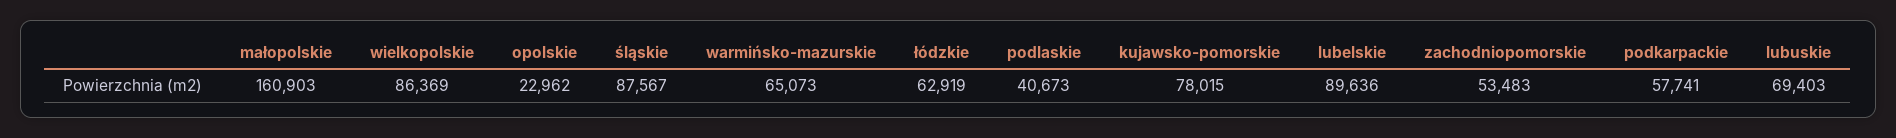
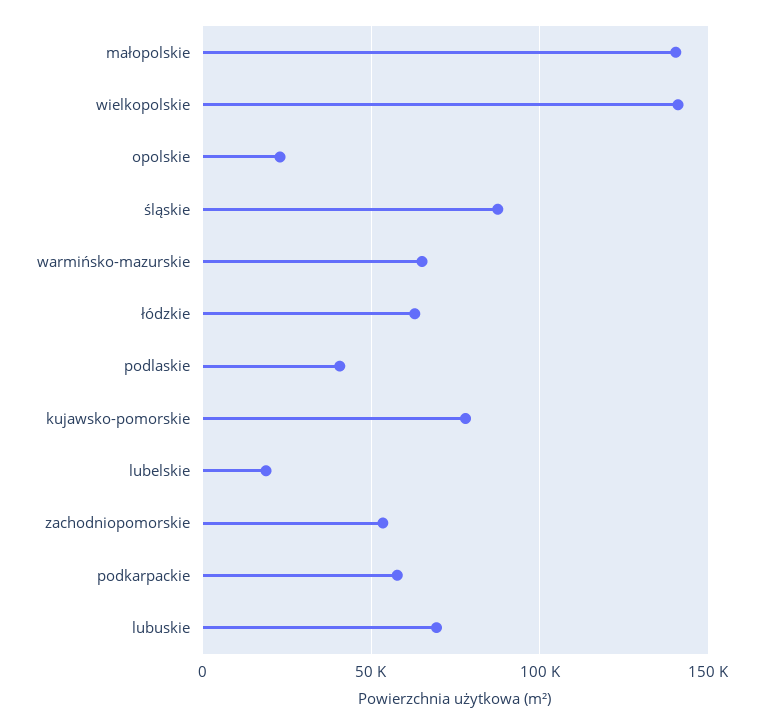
  {
-   "małopolskie": 160903,
+   "małopolskie": 140000,
-   "wielkopolskie": 86369,
+   "wielkopolskie": 140000,
    "opolskie": 22962,
    "śląskie": 87567,
    "warmińsko-mazurskie": 65073,
    "łódzkie": 62919,
    "podlaskie": 40673,
    "kujawsko-pomorskie": 78015,
-   "lubelskie": 89636,
+   "lubelskie": 20000,
    "zachodniopomorskie": 53483,
    "podkarpackie": 57741,
    "lubuskie": 69403
  }

